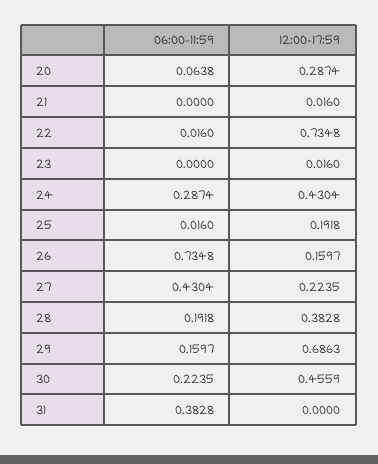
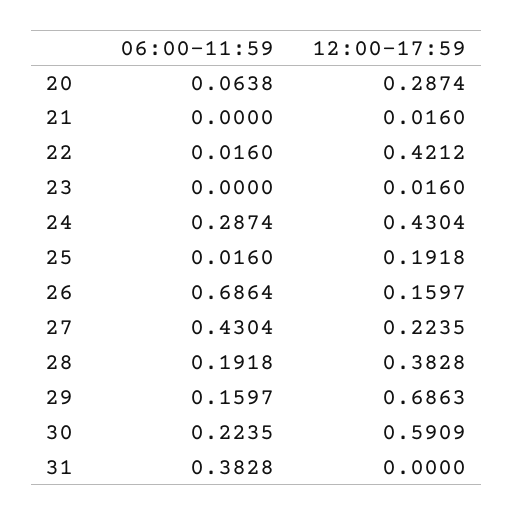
  {
    "06:00-11:59": {
      "20": 0.0638,
      "21": 0,
      "22": 0.016,
      "23": 0,
      "24": 0.2874,
      "25": 0.016,
-     "26": 0.7348,
+     "26": 0.6864,
      "27": 0.4304,
      "28": 0.1918,
      "29": 0.1597,
      "30": 0.2235,
      "31": 0.3828
    },
    "12:00-17:59": {
      "20": 0.2874,
      "21": 0.016,
-     "22": 0.7348,
+     "22": 0.4212,
      "23": 0.016,
      "24": 0.4304,
      "25": 0.1918,
      "26": 0.1597,
      "27": 0.2235,
      "28": 0.3828,
      "29": 0.6863,
-     "30": 0.4559,
+     "30": 0.5909,
      "31": 0
    }
  }

